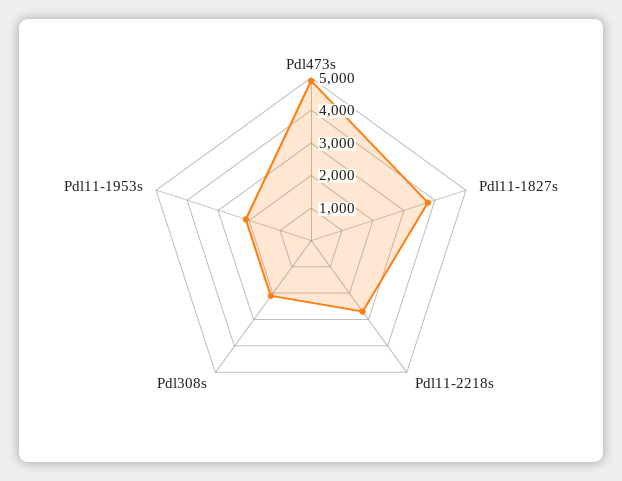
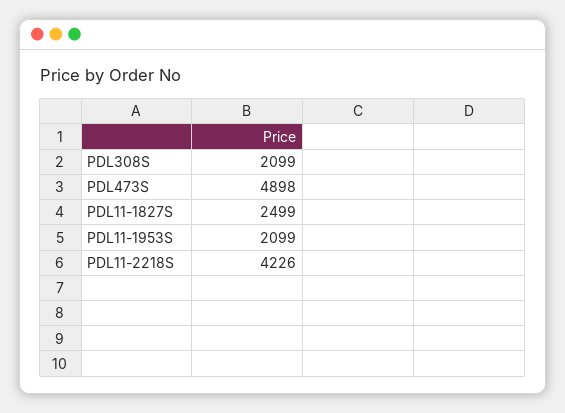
  {
    "Pdl473s": 4898,
-   "Pdl11-1827s": 3750,
+   "Pdl11-1827s": 2499,
-   "Pdl11-2218s": 2750,
+   "Pdl11-2218s": 4226,
    "Pdl308s": 2099,
    "Pdl11-1953s": 2099
  }

